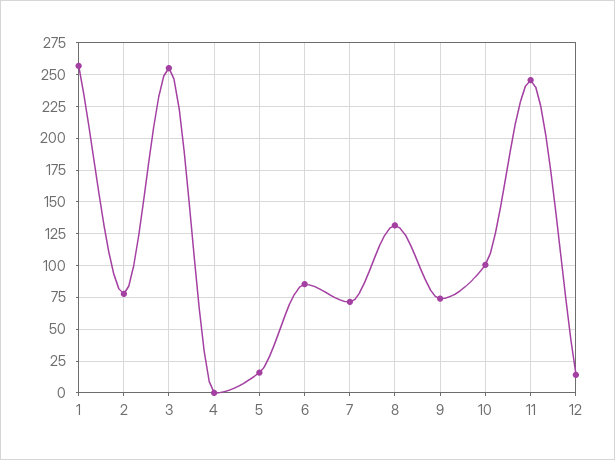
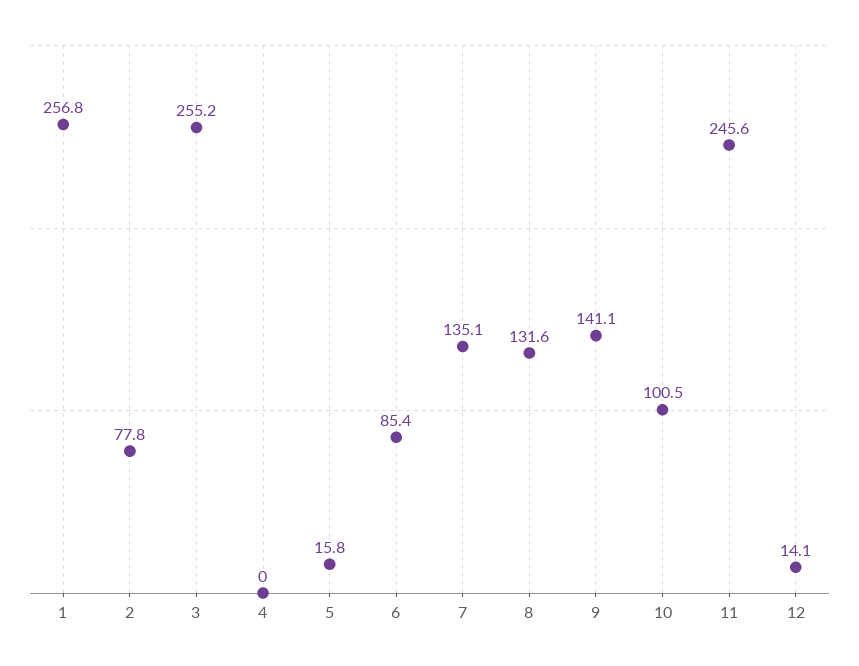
  {
    "1": 256.8,
    "2": 77.8,
    "3": 255.2,
    "4": 0,
    "5": 15.8,
    "6": 85.4,
-   "7": 70,
+   "7": 135.1,
    "8": 131.6,
-   "9": 75,
+   "9": 141.1,
    "10": 100.5,
    "11": 245.6,
    "12": 14.1
  }

